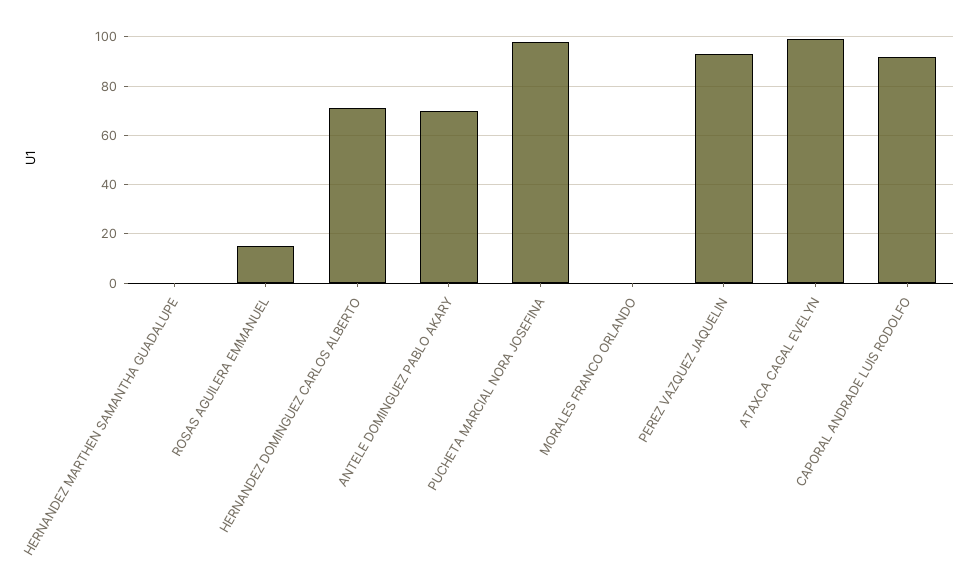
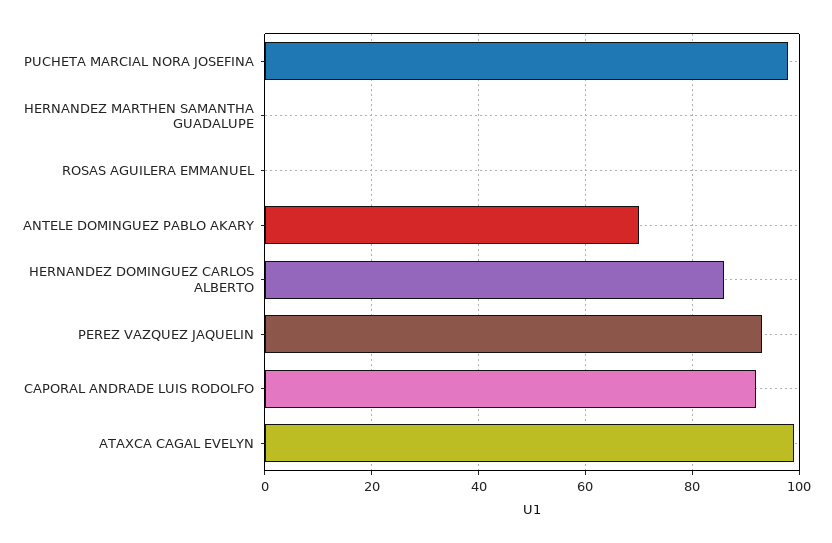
  {
    "HERNANDEZ MARTHEN SAMANTHA GUADALUPE": 0,
-   "ROSAS AGUILERA EMMANUEL": 15,
+   "ROSAS AGUILERA EMMANUEL": 0,
-   "HERNANDEZ DOMINGUEZ CARLOS ALBERTO": 70,
+   "HERNANDEZ DOMINGUEZ CARLOS ALBERTO": 85,
    "ANTELE DOMINGUEZ PABLO AKARY": 70,
    "PUCHETA MARCIAL NORA JOSEFINA": 100,
-   "MORALES FRANCO ORLANDO": 0,
    "PEREZ VAZQUEZ JAQUELIN": 95,
    "ATAXCA CAGAL EVELYN": 100,
    "CAPORAL ANDRADE LUIS RODOLFO": 90
  }

